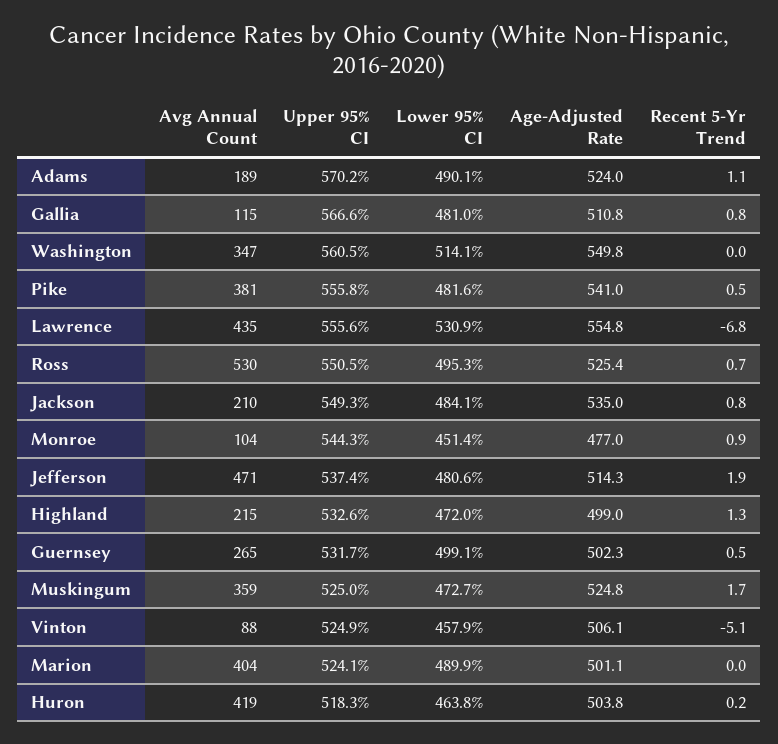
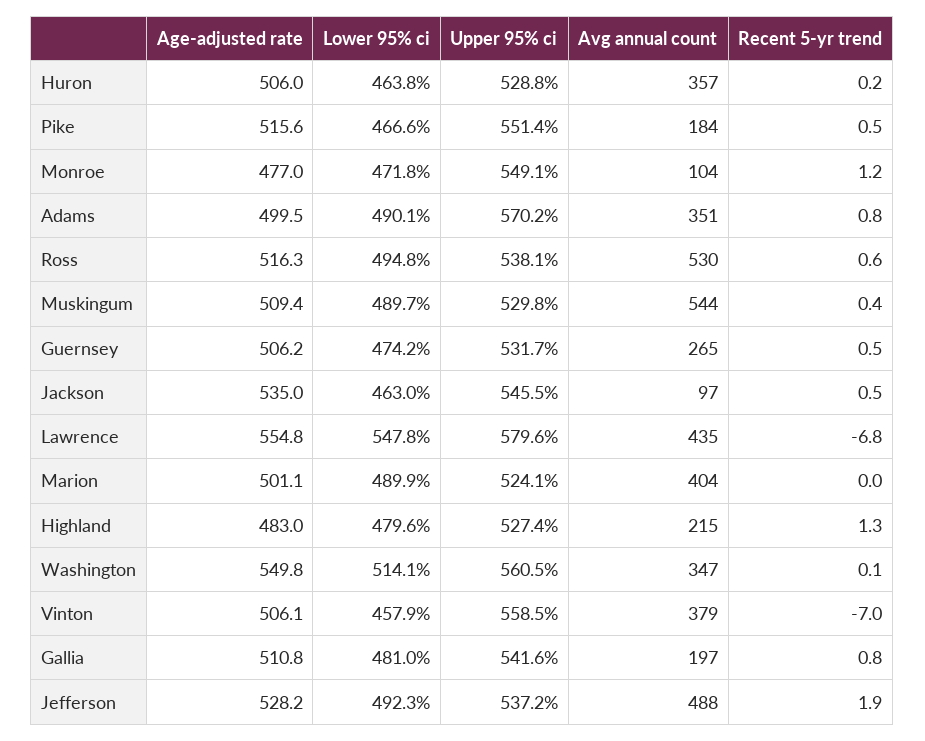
  {
    "Avg Annual Count": {
-     "Adams": 189,
+     "Adams": 351,
-     "Gallia": 115,
+     "Gallia": 197,
      "Washington": 347,
-     "Pike": 381,
+     "Pike": 184,
      "Lawrence": 435,
      "Ross": 530,
-     "Jackson": 210,
+     "Jackson": 97,
      "Monroe": 104,
-     "Jefferson": 471,
+     "Jefferson": 488,
      "Highland": 215,
      "Guernsey": 265,
-     "Muskingum": 359,
+     "Muskingum": 544,
-     "Vinton": 88,
+     "Vinton": 379,
      "Marion": 404,
-     "Huron": 419
+     "Huron": 357
    },
    "Upper 95% CI": {
      "Adams": 570.2,
-     "Gallia": 566.6,
+     "Gallia": 541.6,
      "Washington": 560.5,
-     "Pike": 555.8,
+     "Pike": 551.4,
-     "Lawrence": 555.6,
+     "Lawrence": 579.6,
-     "Ross": 550.5,
+     "Ross": 538.1,
-     "Jackson": 549.3,
+     "Jackson": 545.5,
-     "Monroe": 544.3,
+     "Monroe": 549.1,
-     "Jefferson": 537.4,
+     "Jefferson": 537.2,
-     "Highland": 532.6,
+     "Highland": 527.4,
      "Guernsey": 531.7,
-     "Muskingum": 525,
+     "Muskingum": 529.8,
-     "Vinton": 524.9,
+     "Vinton": 558.5,
      "Marion": 524.1,
-     "Huron": 518.3
+     "Huron": 528.8
    },
    "Lower 95% CI": {
      "Adams": 490.1,
      "Gallia": 481,
      "Washington": 514.1,
-     "Pike": 481.6,
+     "Pike": 466.6,
-     "Lawrence": 530.9,
+     "Lawrence": 547.8,
-     "Ross": 495.3,
+     "Ross": 494.8,
-     "Jackson": 484.1,
+     "Jackson": 463,
-     "Monroe": 451.4,
+     "Monroe": 471.8,
-     "Jefferson": 480.6,
+     "Jefferson": 492.3,
-     "Highland": 472,
+     "Highland": 479.6,
-     "Guernsey": 499.1,
+     "Guernsey": 474.2,
-     "Muskingum": 472.7,
+     "Muskingum": 489.7,
      "Vinton": 457.9,
      "Marion": 489.9,
      "Huron": 463.8
    },
    "Age-Adjusted Rate": {
-     "Adams": 524,
+     "Adams": 499.5,
      "Gallia": 510.8,
      "Washington": 549.8,
-     "Pike": 541,
+     "Pike": 515.6,
      "Lawrence": 554.8,
-     "Ross": 525.4,
+     "Ross": 516.3,
      "Jackson": 535,
      "Monroe": 477,
-     "Jefferson": 514.3,
+     "Jefferson": 528.2,
-     "Highland": 499,
+     "Highland": 483,
-     "Guernsey": 502.3,
+     "Guernsey": 506.2,
-     "Muskingum": 524.8,
+     "Muskingum": 509.4,
      "Vinton": 506.1,
      "Marion": 501.1,
-     "Huron": 503.8
+     "Huron": 506
    },
    "Recent 5-Yr Trend": {
-     "Adams": 1.1,
+     "Adams": 0.8,
      "Gallia": 0.8,
-     "Washington": 0,
+     "Washington": 0.1,
      "Pike": 0.5,
      "Lawrence": -6.8,
-     "Ross": 0.7,
+     "Ross": 0.6,
-     "Jackson": 0.8,
+     "Jackson": 0.5,
-     "Monroe": 0.9,
+     "Monroe": 1.2,
      "Jefferson": 1.9,
      "Highland": 1.3,
      "Guernsey": 0.5,
-     "Muskingum": 1.7,
+     "Muskingum": 0.4,
-     "Vinton": -5.1,
+     "Vinton": -7,
      "Marion": 0,
      "Huron": 0.2
    }
  }

